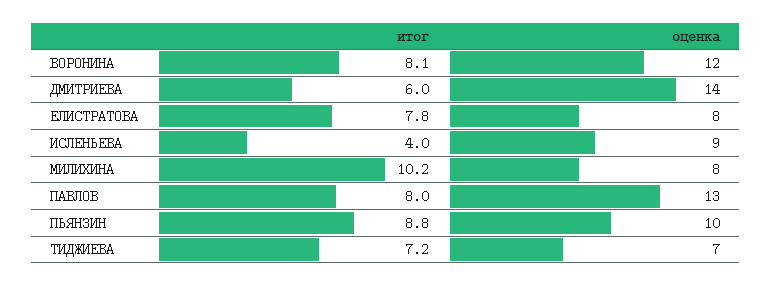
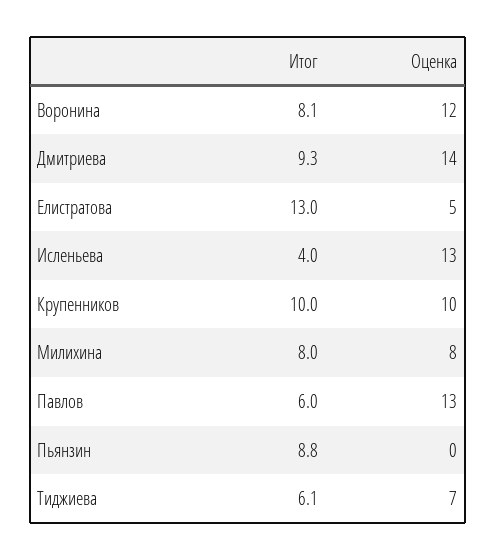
  {
    "итог": {
      "ВОРОНИНА": 8.1,
-     "ДМИТРИЕВА": 6,
+     "ДМИТРИЕВА": 9.3,
-     "ЕЛИСТРАТОВА": 7.8,
+     "ЕЛИСТРАТОВА": 13,
      "ИСЛЕНЬЕВА": 4,
-     "МИЛИХИНА": 10.2,
+     "МИЛИХИНА": 8,
-     "ПАВЛОВ": 8,
+     "ПАВЛОВ": 6,
      "ПЬЯНЗИН": 8.8,
-     "ТИДЖИЕВА": 7.2
+     "ТИДЖИЕВА": 6.1,
+     "Крупенников": 10
    },
    "оценка": {
      "ВОРОНИНА": 12,
      "ДМИТРИЕВА": 14,
-     "ЕЛИСТРАТОВА": 8,
+     "ЕЛИСТРАТОВА": 5,
-     "ИСЛЕНЬЕВА": 9,
+     "ИСЛЕНЬЕВА": 13,
      "МИЛИХИНА": 8,
      "ПАВЛОВ": 13,
-     "ПЬЯНЗИН": 10,
+     "ПЬЯНЗИН": 0,
-     "ТИДЖИЕВА": 7
+     "ТИДЖИЕВА": 7,
+     "Крупенников": 10
    }
  }

